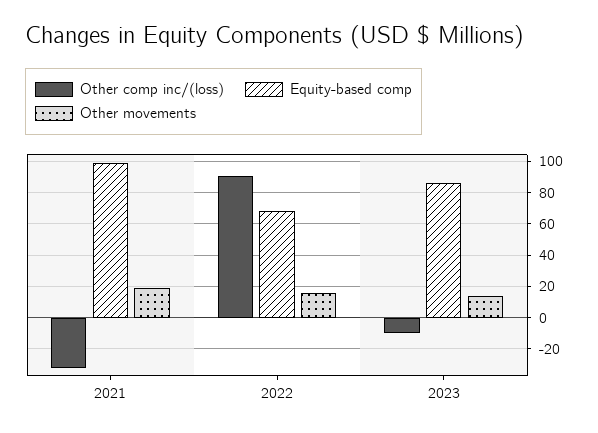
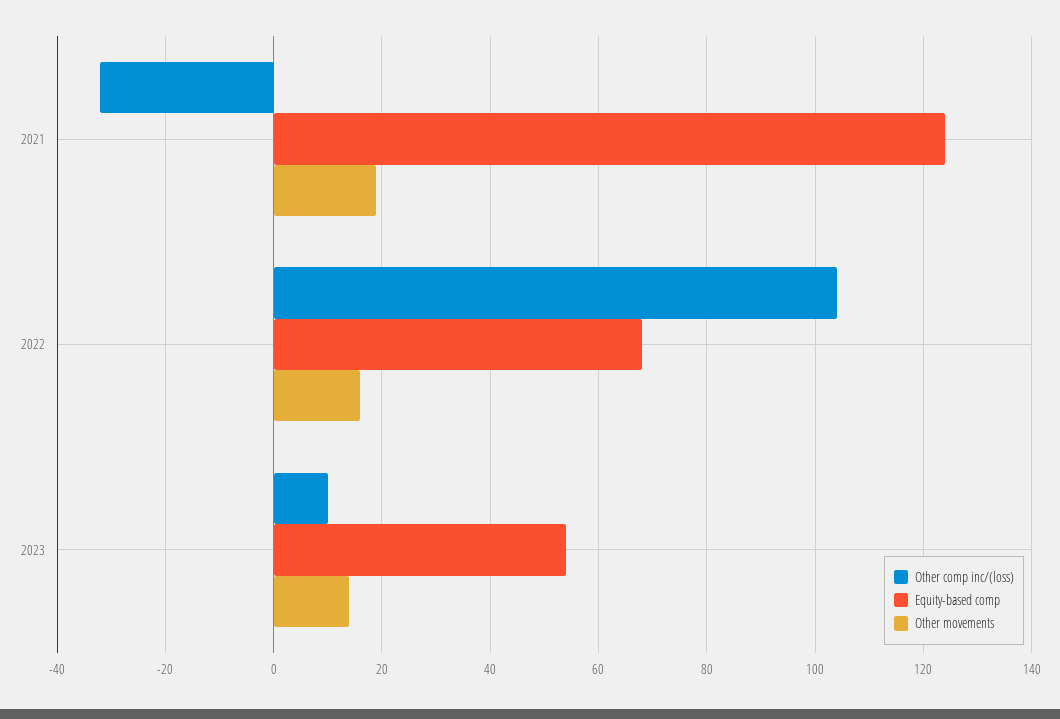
  {
    "Other comp inc/(loss)": {
      "2021": -30,
-     "2022": 90,
+     "2022": 105,
-     "2023": -10
+     "2023": 10
    },
    "Equity-based comp": {
-     "2021": 100,
+     "2021": 125,
      "2022": 70,
-     "2023": 85
+     "2023": 55
    },
    "Other movements": {
      "2021": 20,
      "2022": 15,
      "2023": 15
    }
  }

